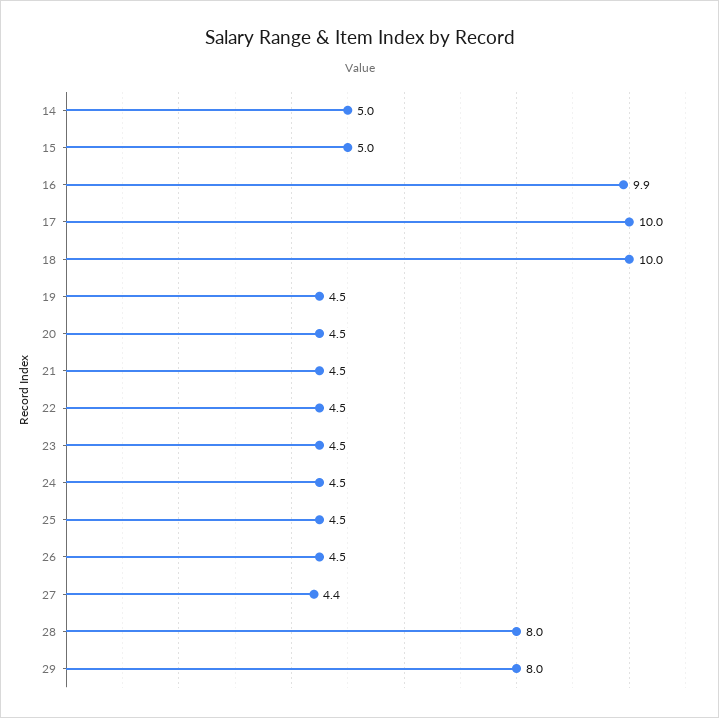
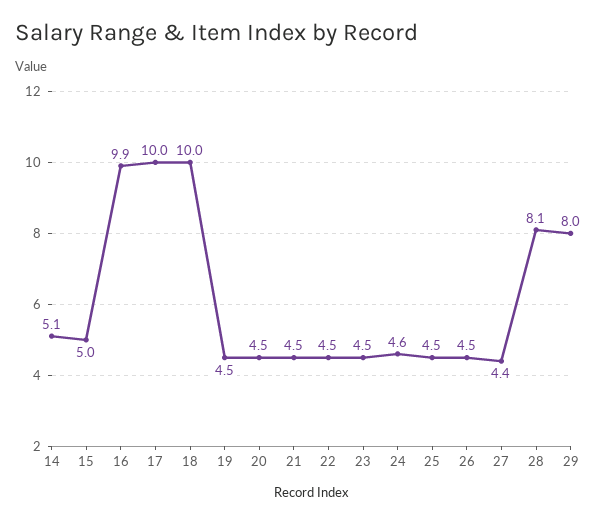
  {
-   "14": 5,
+   "14": 5.1,
    "15": 5,
    "16": 9.9,
    "17": 10,
    "18": 10,
    "19": 4.5,
    "20": 4.5,
    "21": 4.5,
    "22": 4.5,
    "23": 4.5,
-   "24": 4.5,
+   "24": 4.6,
    "25": 4.5,
    "26": 4.5,
    "27": 4.4,
-   "28": 8,
+   "28": 8.1,
    "29": 8
  }

